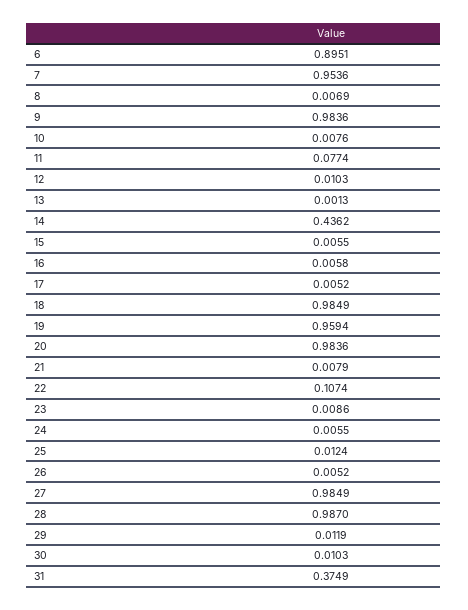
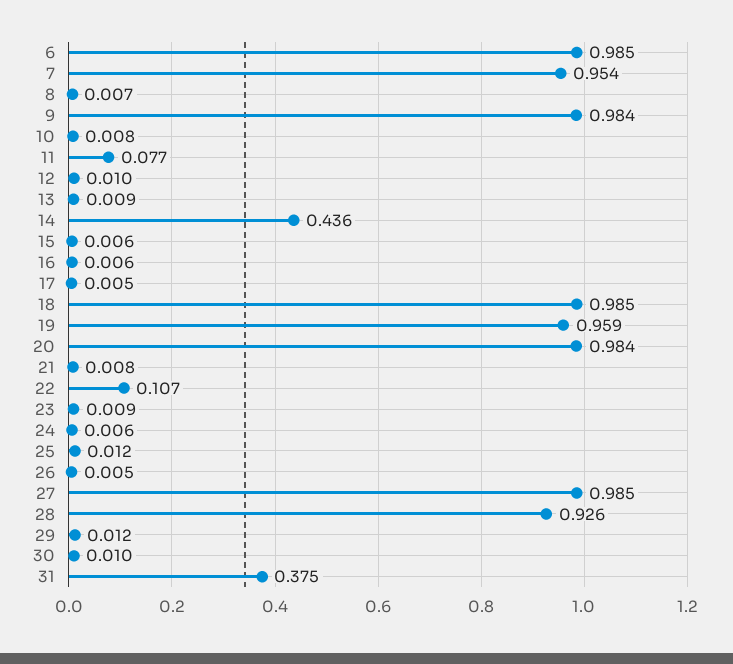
  {
-   "6": 0.8951,
+   "6": 0.985,
    "7": 0.9536,
    "8": 0.0069,
    "9": 0.9836,
    "10": 0.0076,
    "11": 0.0774,
    "12": 0.0103,
-   "13": 0.0013,
+   "13": 0.009,
    "14": 0.4362,
    "15": 0.0055,
    "16": 0.0058,
    "17": 0.0052,
    "18": 0.9849,
    "19": 0.9594,
    "20": 0.9836,
    "21": 0.0079,
    "22": 0.1074,
    "23": 0.0086,
    "24": 0.0055,
    "25": 0.0124,
    "26": 0.0052,
    "27": 0.9849,
-   "28": 0.987,
+   "28": 0.926,
    "29": 0.0119,
    "30": 0.0103,
    "31": 0.3749
  }

